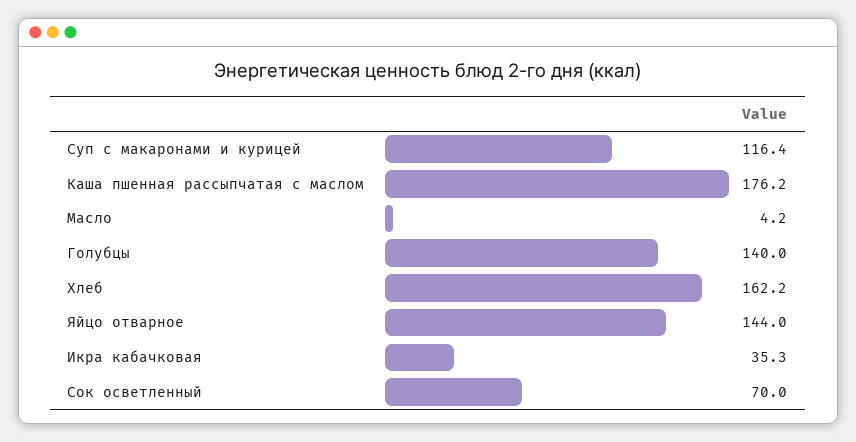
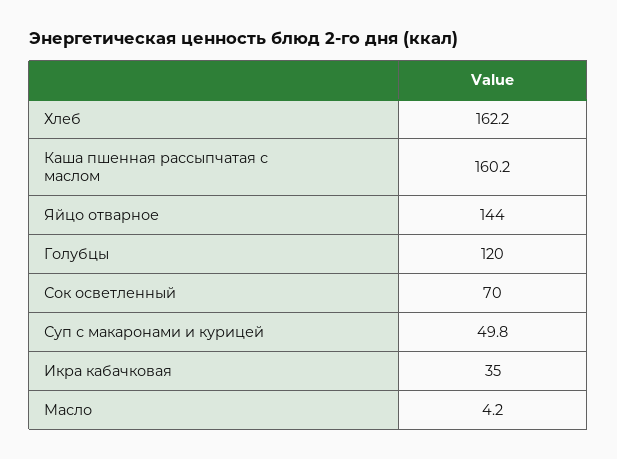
  {
-   "Суп с макаронами и курицей": 116.4,
+   "Суп с макаронами и курицей": 49.8,
-   "Каша пшенная рассыпчатая с маслом": 176.2,
+   "Каша пшенная рассыпчатая с маслом": 160.2,
    "Масло": 4.2,
-   "Голубцы": 140,
+   "Голубцы": 120,
    "Хлеб": 162.2,
    "Яйцо отварное": 144,
-   "Икра кабачковая": 35.3,
+   "Икра кабачковая": 35,
    "Сок осветленный": 70
  }

